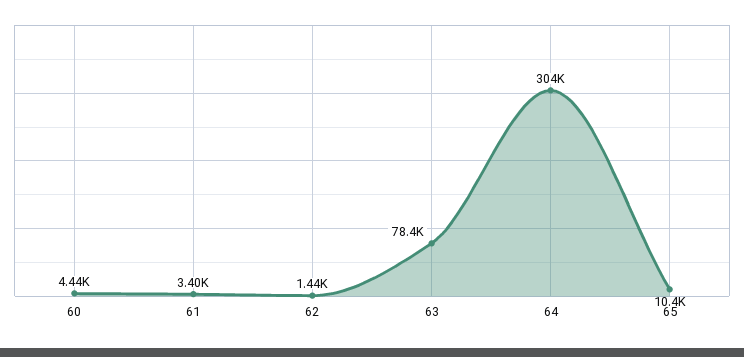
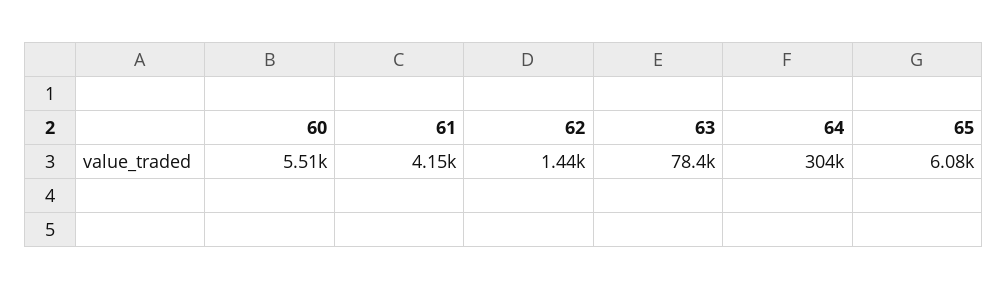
  {
-   "60": 4440,
+   "60": 5510,
-   "61": 3400,
+   "61": 4150,
    "62": 1440,
    "63": 78400,
    "64": 304000,
-   "65": 10400
+   "65": 6080
  }

